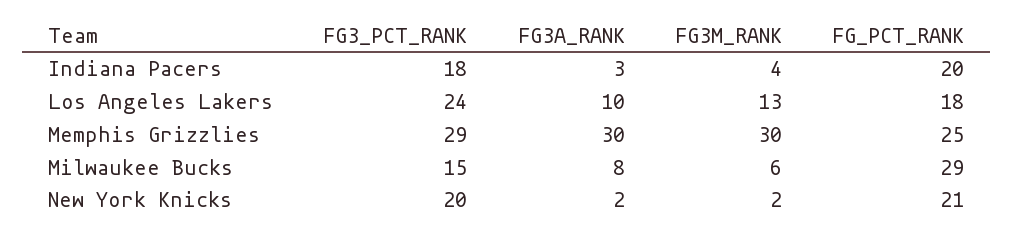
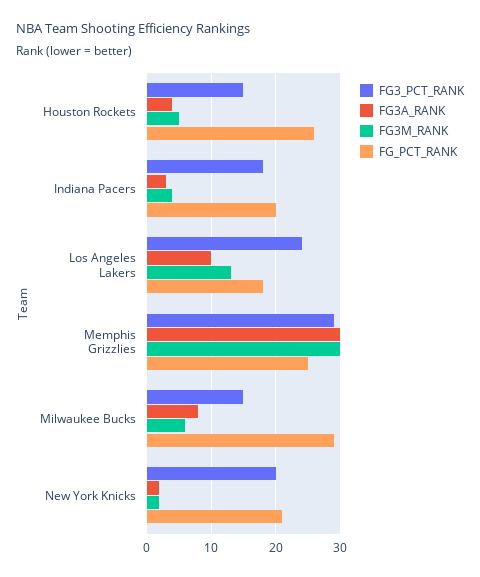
  {
    "FG3_PCT_RANK": {
      "Indiana Pacers": 18,
      "Los Angeles Lakers": 24,
      "Memphis Grizzlies": 29,
      "Milwaukee Bucks": 15,
-     "New York Knicks": 20
+     "New York Knicks": 20,
+     "Houston Rockets": 15
    },
    "FG3A_RANK": {
      "Indiana Pacers": 3,
      "Los Angeles Lakers": 10,
      "Memphis Grizzlies": 30,
      "Milwaukee Bucks": 8,
-     "New York Knicks": 2
+     "New York Knicks": 2,
+     "Houston Rockets": 4
    },
    "FG3M_RANK": {
      "Indiana Pacers": 4,
      "Los Angeles Lakers": 13,
      "Memphis Grizzlies": 30,
      "Milwaukee Bucks": 6,
-     "New York Knicks": 2
+     "New York Knicks": 2,
+     "Houston Rockets": 5
    },
    "FG_PCT_RANK": {
      "Indiana Pacers": 20,
      "Los Angeles Lakers": 18,
      "Memphis Grizzlies": 25,
      "Milwaukee Bucks": 29,
-     "New York Knicks": 21
+     "New York Knicks": 21,
+     "Houston Rockets": 26
    }
  }

